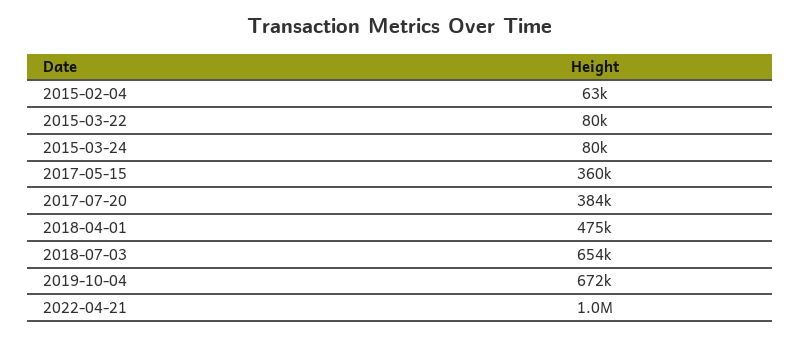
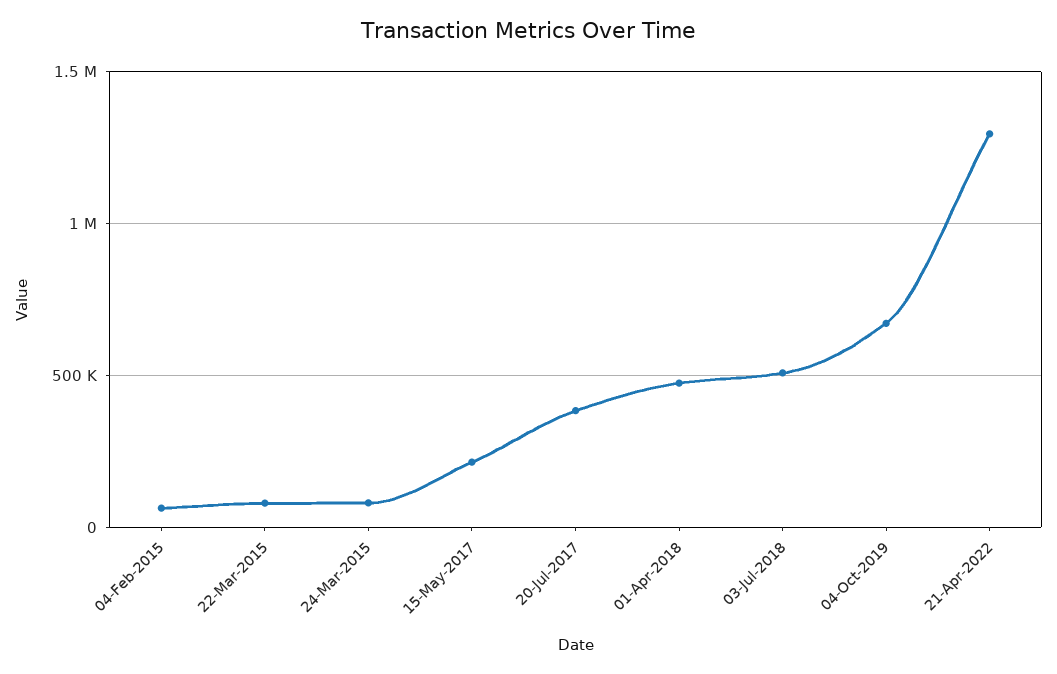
  {
    "2015-02-04": 63000,
    "2015-03-22": 80000,
    "2015-03-24": 80000,
-   "2017-05-15": 360000,
+   "2017-05-15": 200000,
    "2017-07-20": 384000,
    "2018-04-01": 475000,
-   "2018-07-03": 654000,
+   "2018-07-03": 500000,
    "2019-10-04": 672000,
-   "2022-04-21": 1000000
+   "2022-04-21": 1300000
  }

